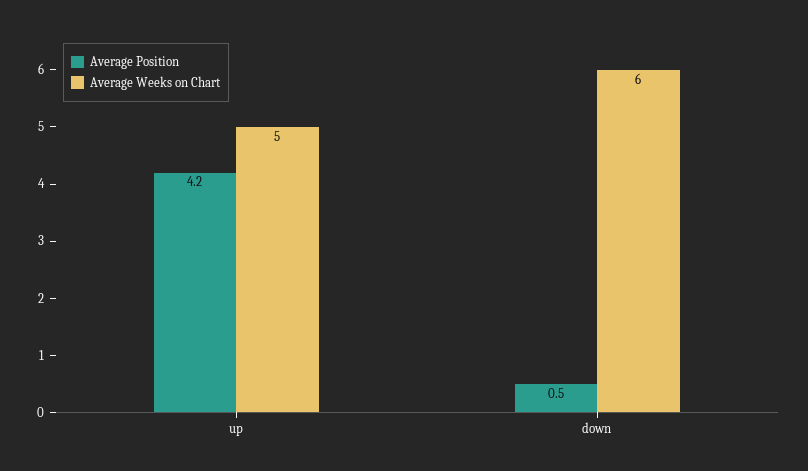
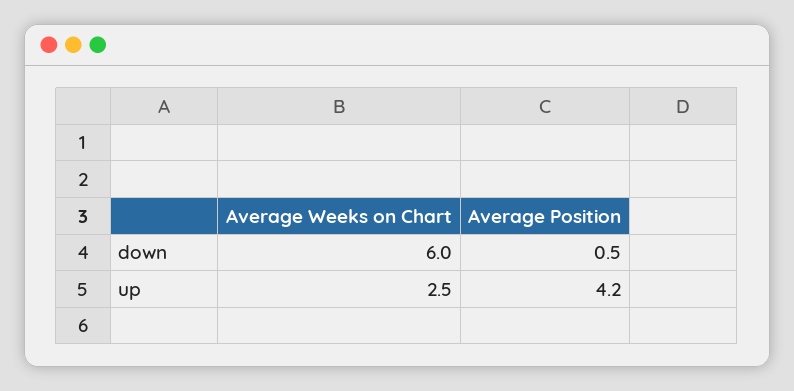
  {
    "Average Position": {
      "up": 4.2,
      "down": 0.5
    },
    "Average Weeks on Chart": {
-     "up": 5,
+     "up": 2.5,
      "down": 6
    }
  }

